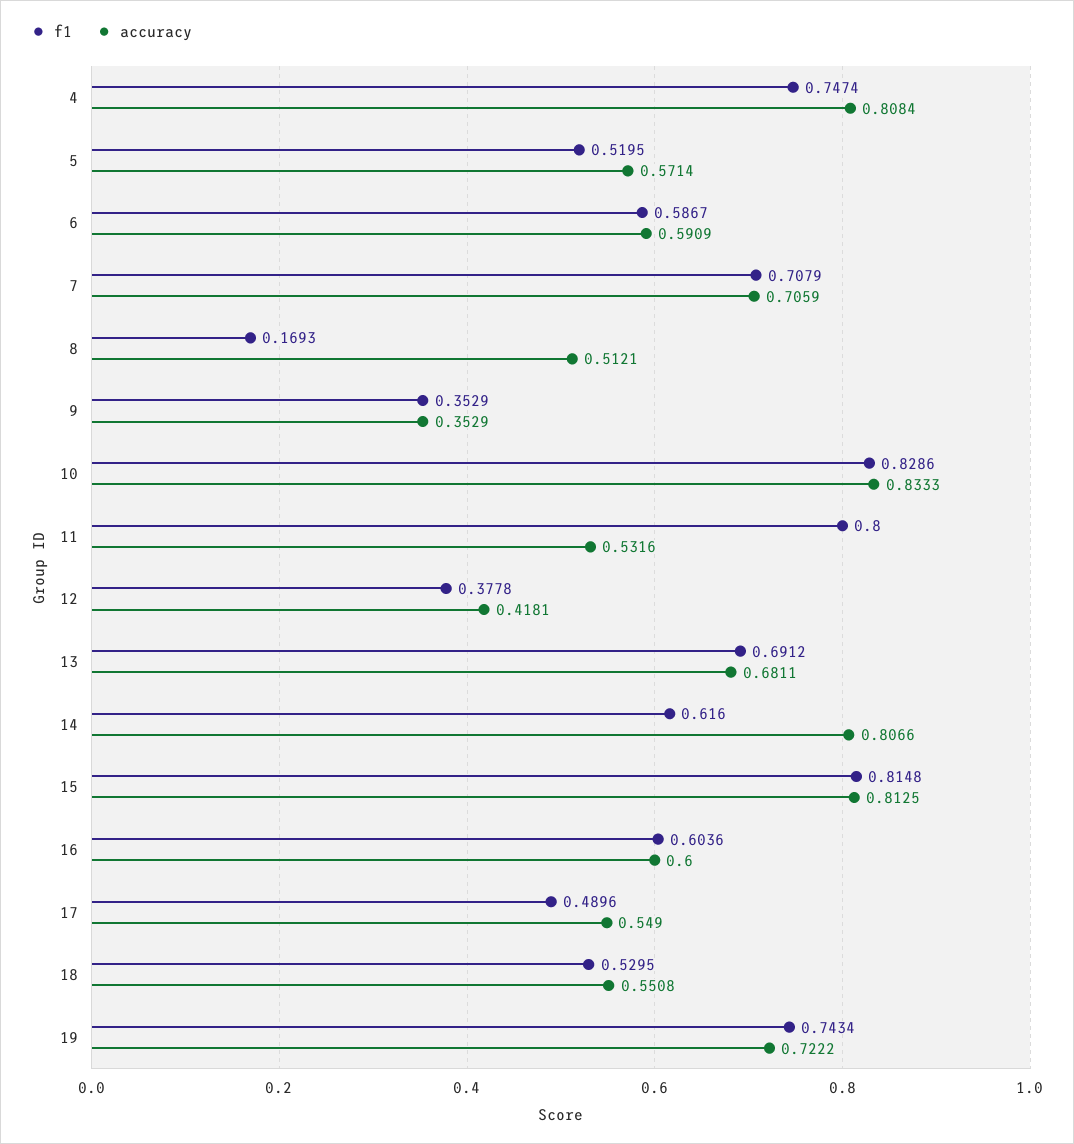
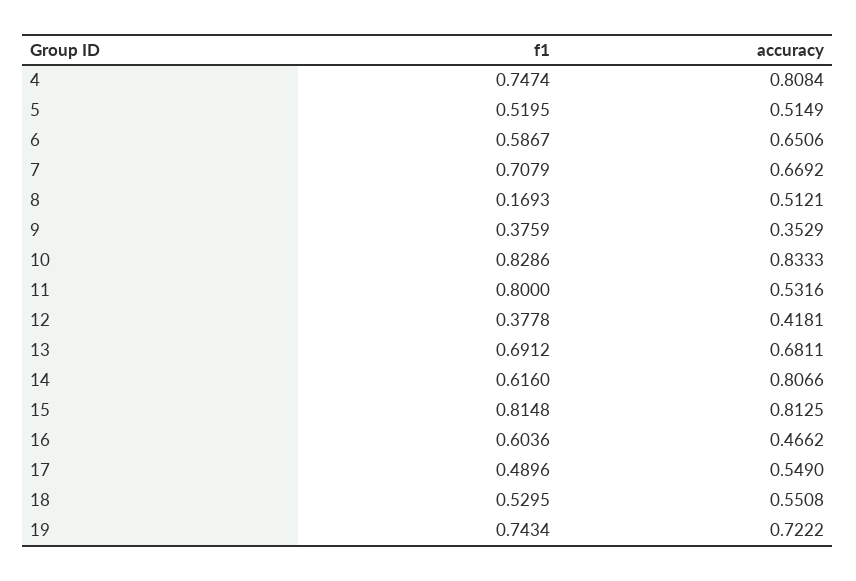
  {
    "f1": {
      "4": 0.7474,
      "5": 0.5195,
      "6": 0.5867,
      "7": 0.7079,
      "8": 0.1693,
-     "9": 0.3529,
+     "9": 0.3759,
      "10": 0.8286,
      "11": 0.8,
      "12": 0.3778,
      "13": 0.6912,
      "14": 0.616,
      "15": 0.8148,
      "16": 0.6036,
      "17": 0.4896,
      "18": 0.5295,
      "19": 0.7434
    },
    "accuracy": {
      "4": 0.8084,
-     "5": 0.5714,
+     "5": 0.5149,
-     "6": 0.5909,
+     "6": 0.6506,
-     "7": 0.7059,
+     "7": 0.6692,
      "8": 0.5121,
      "9": 0.3529,
      "10": 0.8333,
      "11": 0.5316,
      "12": 0.4181,
      "13": 0.6811,
      "14": 0.8066,
      "15": 0.8125,
-     "16": 0.6,
+     "16": 0.4662,
      "17": 0.549,
      "18": 0.5508,
      "19": 0.7222
    }
  }

